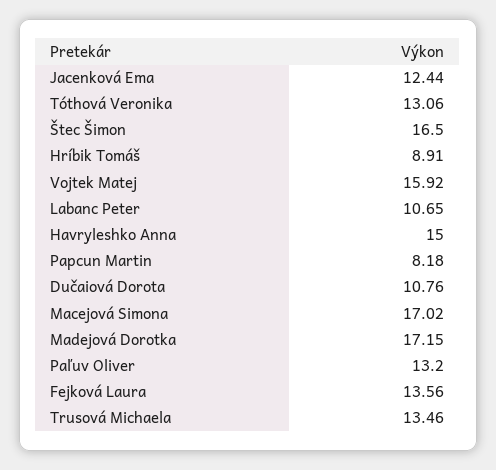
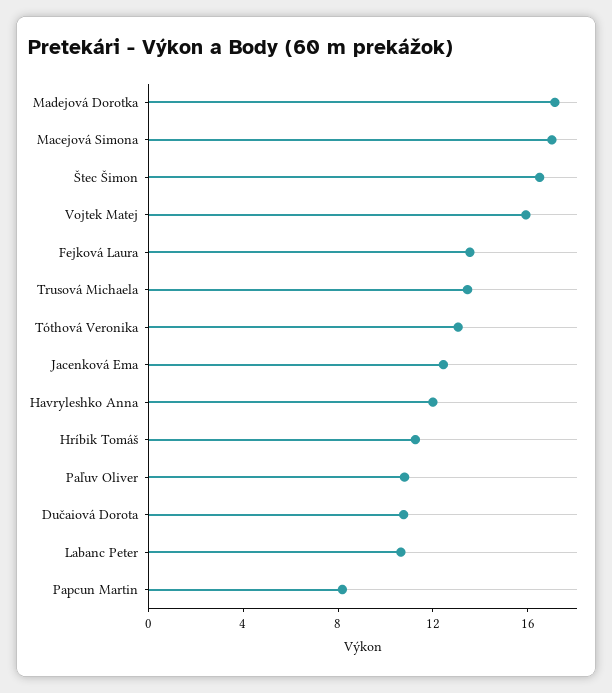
  {
    "Jacenková Ema": 12.44,
    "Tóthová Veronika": 13.06,
    "Štec Šimon": 16.5,
-   "Hríbik Tomáš": 8.91,
+   "Hríbik Tomáš": 11,
    "Vojtek Matej": 15.92,
    "Labanc Peter": 10.65,
-   "Havryleshko Anna": 15,
+   "Havryleshko Anna": 12,
    "Papcun Martin": 8.18,
    "Dučaiová Dorota": 10.76,
    "Macejová Simona": 17.02,
    "Madejová Dorotka": 17.15,
-   "Paľuv Oliver": 13.2,
+   "Paľuv Oliver": 11,
    "Fejková Laura": 13.56,
    "Trusová Michaela": 13.46
  }

